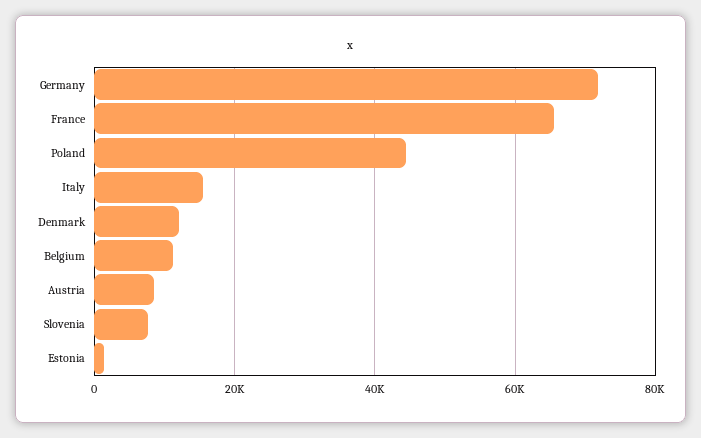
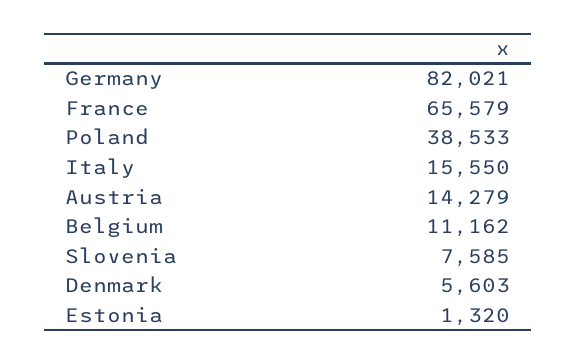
  {
-   "Germany": 72000,
+   "Germany": 82021,
    "France": 65579,
-   "Poland": 44000,
+   "Poland": 38533,
    "Italy": 15550,
-   "Denmark": 12000,
+   "Denmark": 5603,
    "Belgium": 11162,
-   "Austria": 8000,
+   "Austria": 14279,
    "Slovenia": 7585,
    "Estonia": 1320
  }

